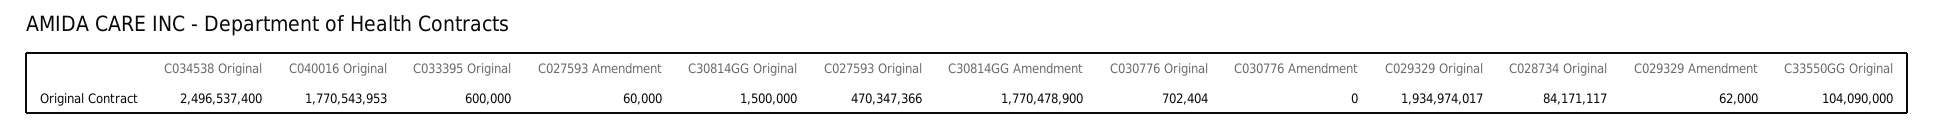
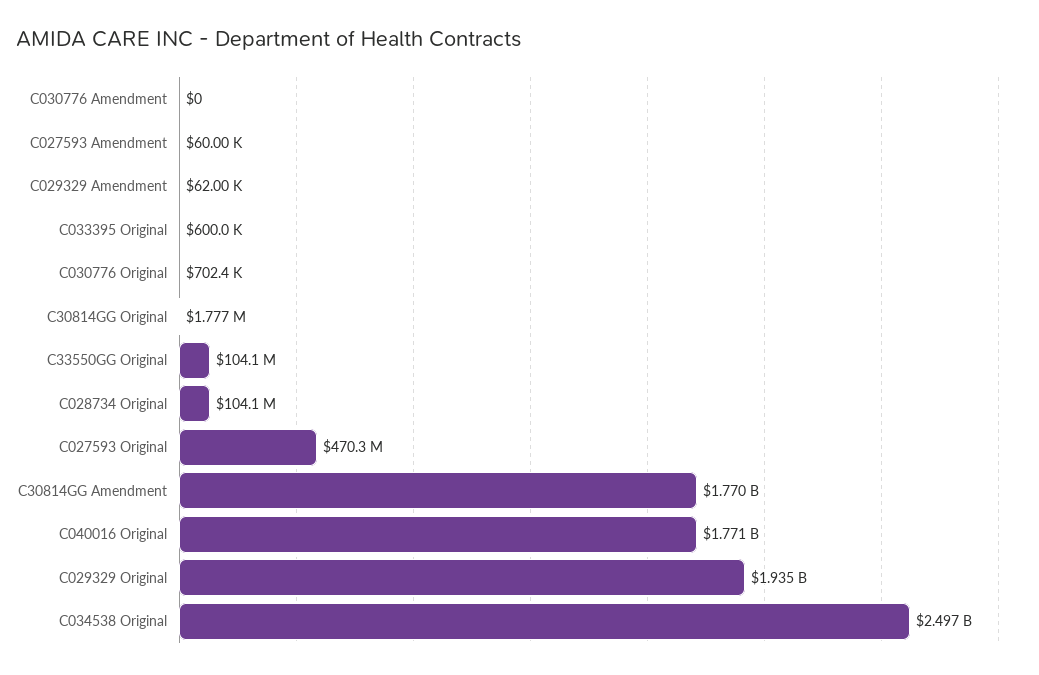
  {
    "C034538 Original": 2496537400,
    "C040016 Original": 1770543953,
    "C033395 Original": 600000,
    "C027593 Amendment": 60000,
-   "C30814GG Original": 1500000,
+   "C30814GG Original": 1777000,
    "C027593 Original": 470347366,
    "C30814GG Amendment": 1770478900,
    "C030776 Original": 702404,
    "C030776 Amendment": 0,
    "C029329 Original": 1934974017,
-   "C028734 Original": 84171117,
+   "C028734 Original": 104100000,
    "C029329 Amendment": 62000,
    "C33550GG Original": 104090000
  }

